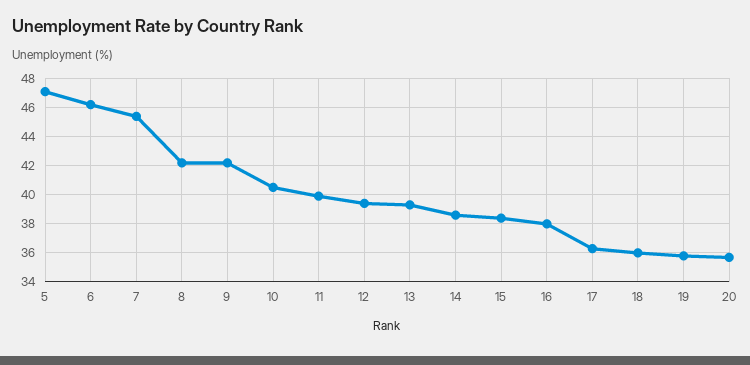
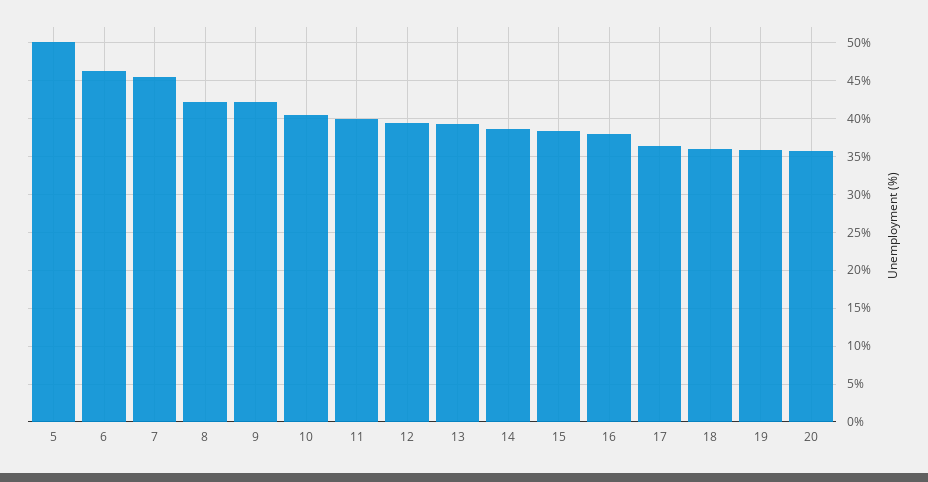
  {
-   "5": 47,
+   "5": 50,
    "6": 46,
    "7": 45.5,
    "8": 42,
    "9": 42,
    "10": 40.5,
    "11": 40,
    "12": 39.5,
    "13": 39.5,
    "14": 38.5,
    "15": 38.5,
    "16": 38,
    "17": 36.5,
    "18": 36,
    "19": 36,
    "20": 35.5
  }

